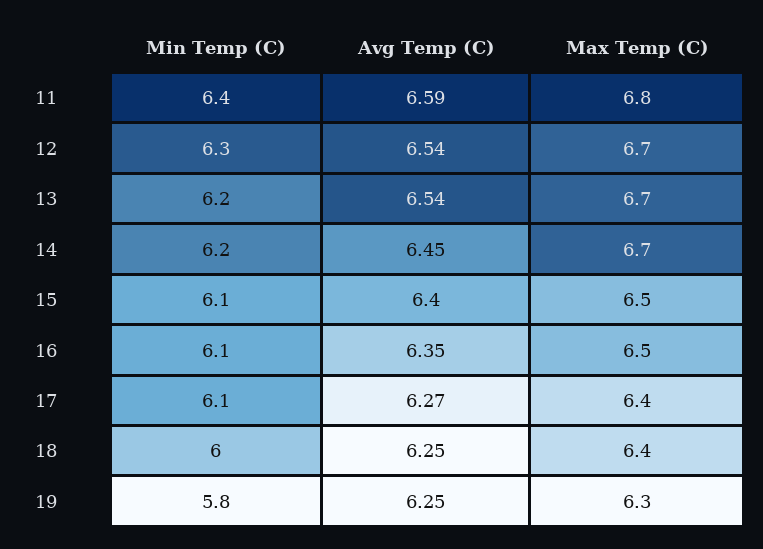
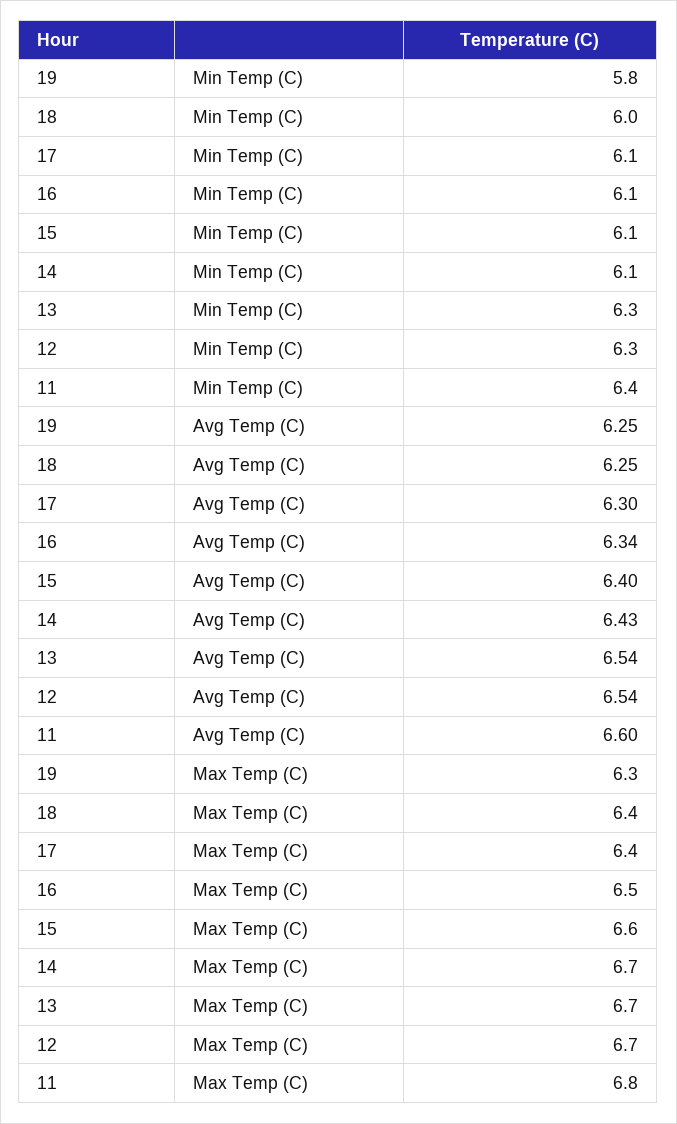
  {
    "Min Temp (C)": {
      "11": 6.4,
      "12": 6.3,
-     "13": 6.2,
+     "13": 6.3,
-     "14": 6.2,
+     "14": 6.1,
      "15": 6.1,
      "16": 6.1,
      "17": 6.1,
      "18": 6,
      "19": 5.8
    },
    "Avg Temp (C)": {
-     "11": 6.59,
+     "11": 6.6,
      "12": 6.54,
      "13": 6.54,
-     "14": 6.45,
+     "14": 6.43,
      "15": 6.4,
-     "16": 6.35,
+     "16": 6.34,
-     "17": 6.27,
+     "17": 6.3,
      "18": 6.25,
      "19": 6.25
    },
    "Max Temp (C)": {
      "11": 6.8,
      "12": 6.7,
      "13": 6.7,
      "14": 6.7,
-     "15": 6.5,
+     "15": 6.6,
      "16": 6.5,
      "17": 6.4,
      "18": 6.4,
      "19": 6.3
    }
  }

